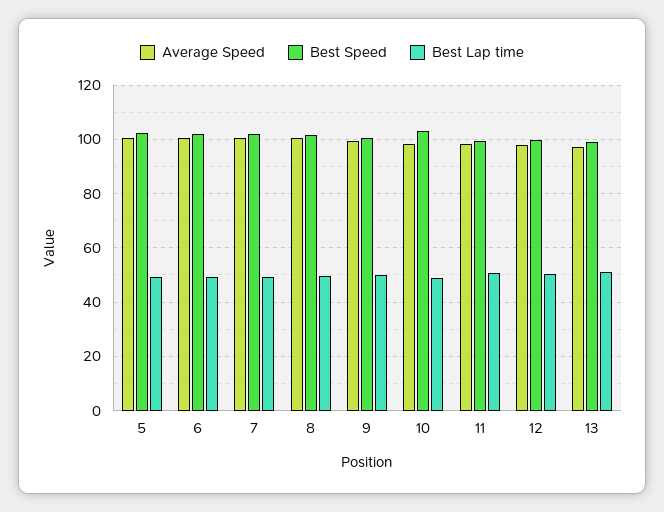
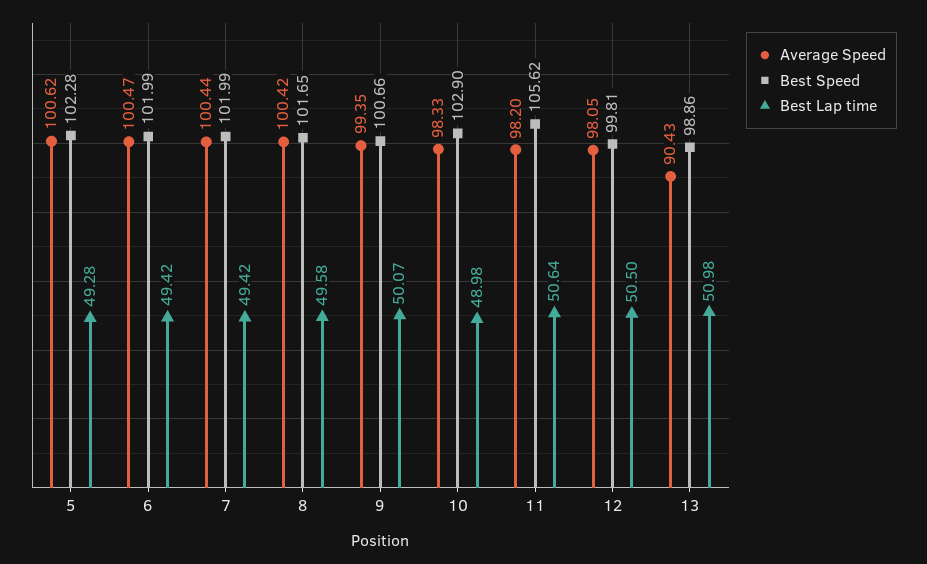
  {
    "Average Speed": {
      "5": 100.62,
      "6": 100.47,
      "7": 100.44,
      "8": 100.42,
      "9": 99.35,
      "10": 98.33,
      "11": 98.2,
      "12": 98.05,
-     "13": 97.5
+     "13": 90.43
    },
    "Best Speed": {
      "5": 102.28,
      "6": 101.99,
      "7": 101.99,
      "8": 101.65,
      "9": 100.66,
      "10": 102.9,
-     "11": 100,
+     "11": 105.62,
      "12": 99.81,
      "13": 98.86
    },
    "Best Lap time": {
      "5": 49.28,
      "6": 49.42,
      "7": 49.42,
      "8": 49.58,
      "9": 50.07,
      "10": 48.98,
      "11": 50.64,
      "12": 50.5,
      "13": 50.98
    }
  }

